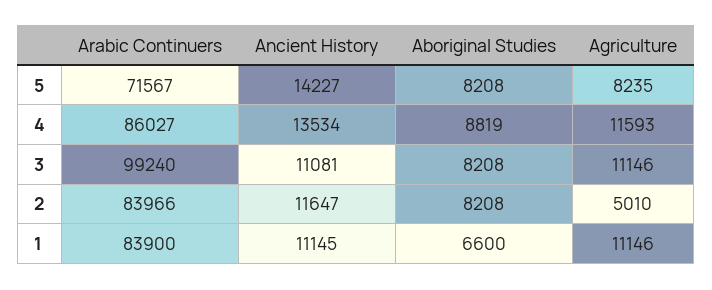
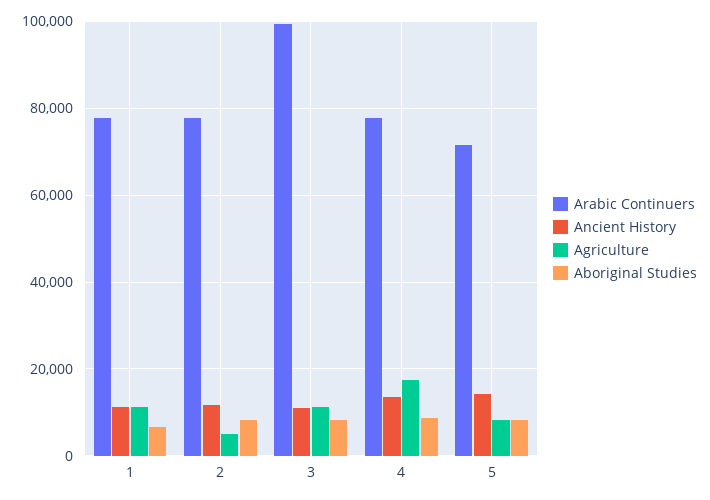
  {
    "Arabic Continuers": {
      "5": 71567,
-     "4": 86027,
+     "4": 78000,
      "3": 99240,
-     "2": 83966,
+     "2": 78000,
-     "1": 83900
+     "1": 78000
    },
    "Ancient History": {
      "5": 14227,
      "4": 13534,
      "3": 11081,
      "2": 11647,
      "1": 11145
    },
    "Aboriginal Studies": {
      "5": 8208,
      "4": 8819,
      "3": 8208,
      "2": 8208,
      "1": 6600
    },
    "Agriculture": {
      "5": 8235,
-     "4": 11593,
+     "4": 18000,
      "3": 11146,
      "2": 5010,
      "1": 11146
    }
  }

